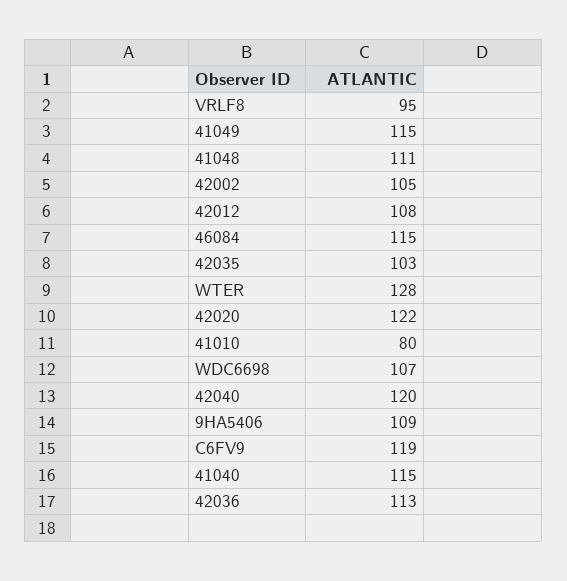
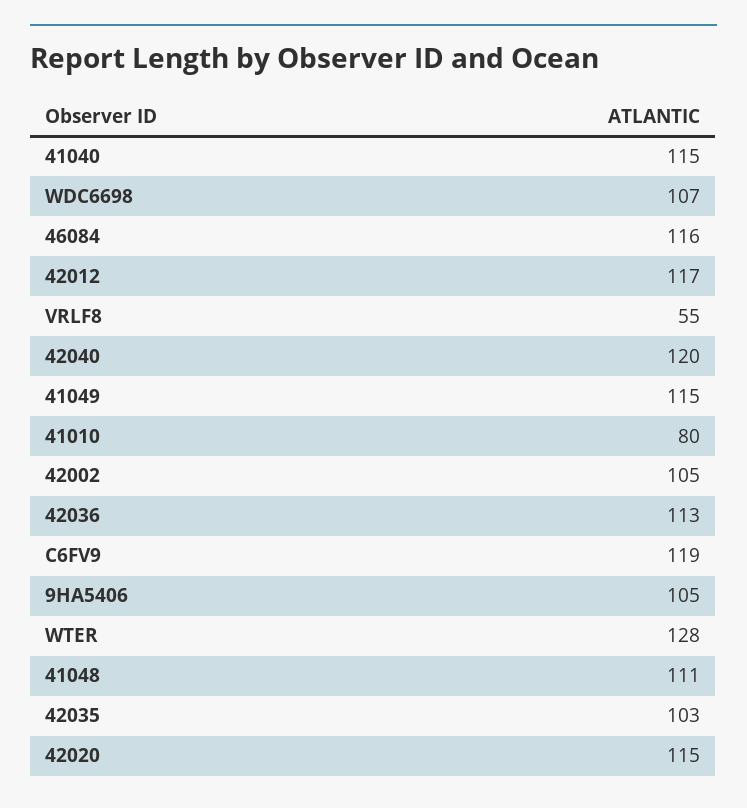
  {
-   "VRLF8": 95,
+   "VRLF8": 55,
    "41049": 115,
    "41048": 111,
    "42002": 105,
-   "42012": 108,
+   "42012": 117,
-   "46084": 115,
+   "46084": 116,
    "42035": 103,
    "WTER": 128,
-   "42020": 122,
+   "42020": 115,
    "41010": 80,
    "WDC6698": 107,
    "42040": 120,
-   "9HA5406": 109,
+   "9HA5406": 105,
    "C6FV9": 119,
    "41040": 115,
    "42036": 113
  }

